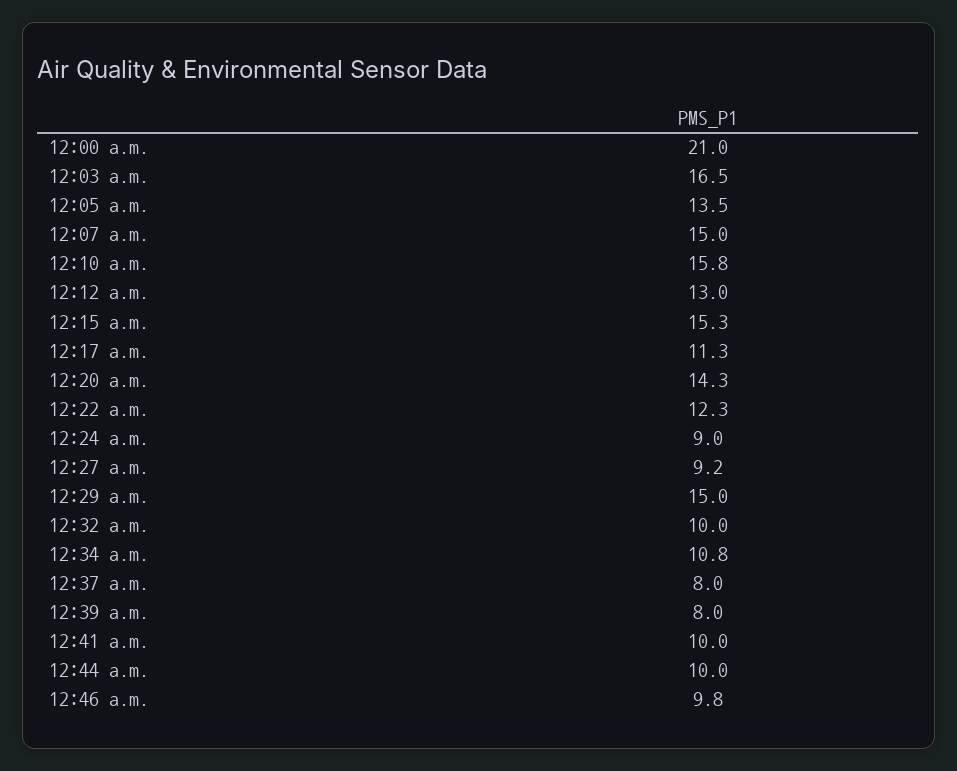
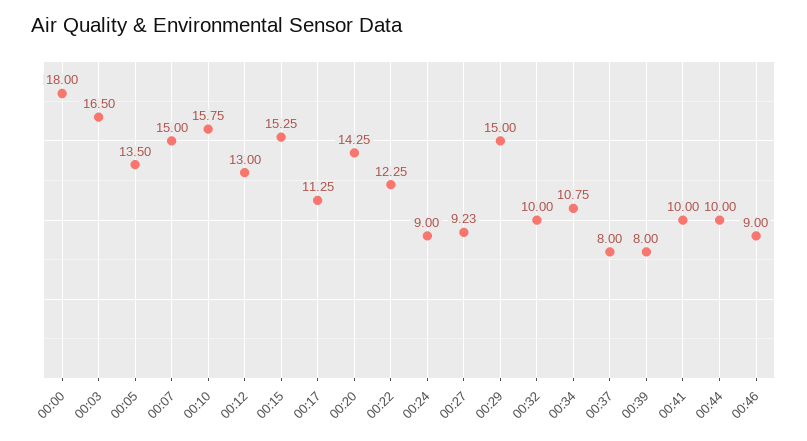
  {
-   "12:00 a.m.": 21,
+   "12:00 a.m.": 18,
    "12:03 a.m.": 16.5,
    "12:05 a.m.": 13.5,
    "12:07 a.m.": 15,
    "12:10 a.m.": 15.75,
    "12:12 a.m.": 13,
    "12:15 a.m.": 15.25,
    "12:17 a.m.": 11.25,
    "12:20 a.m.": 14.25,
    "12:22 a.m.": 12.25,
    "12:24 a.m.": 9,
    "12:27 a.m.": 9.23,
    "12:29 a.m.": 15,
    "12:32 a.m.": 10,
    "12:34 a.m.": 10.75,
    "12:37 a.m.": 8,
    "12:39 a.m.": 8,
    "12:41 a.m.": 10,
    "12:44 a.m.": 10,
-   "12:46 a.m.": 9.8
+   "12:46 a.m.": 9
  }

